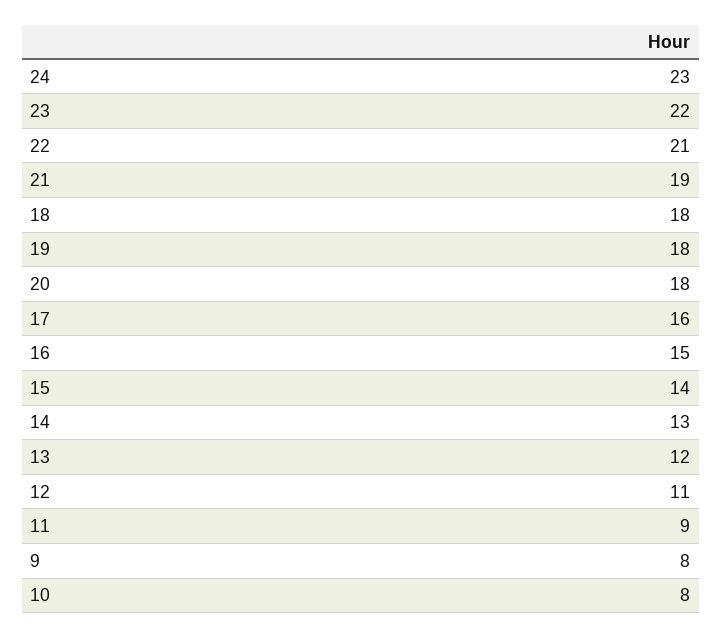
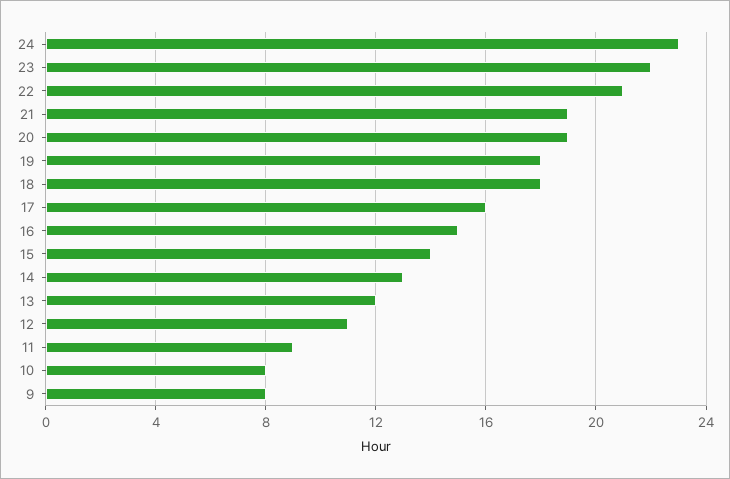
  {
    "24": 23,
    "23": 22,
    "22": 21,
    "21": 19,
    "18": 18,
    "19": 18,
-   "20": 18,
+   "20": 19,
    "17": 16,
    "16": 15,
    "15": 14,
    "14": 13,
    "13": 12,
    "12": 11,
    "11": 9,
    "9": 8,
    "10": 8
  }

